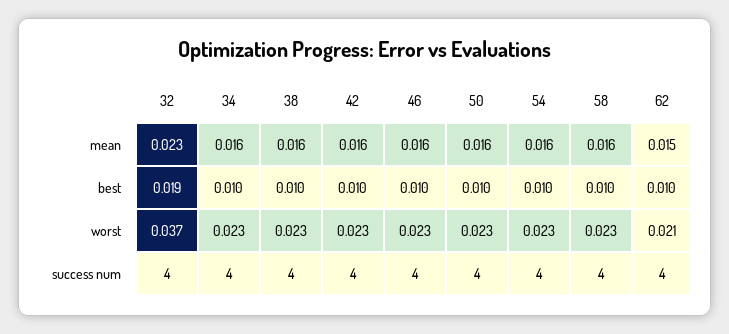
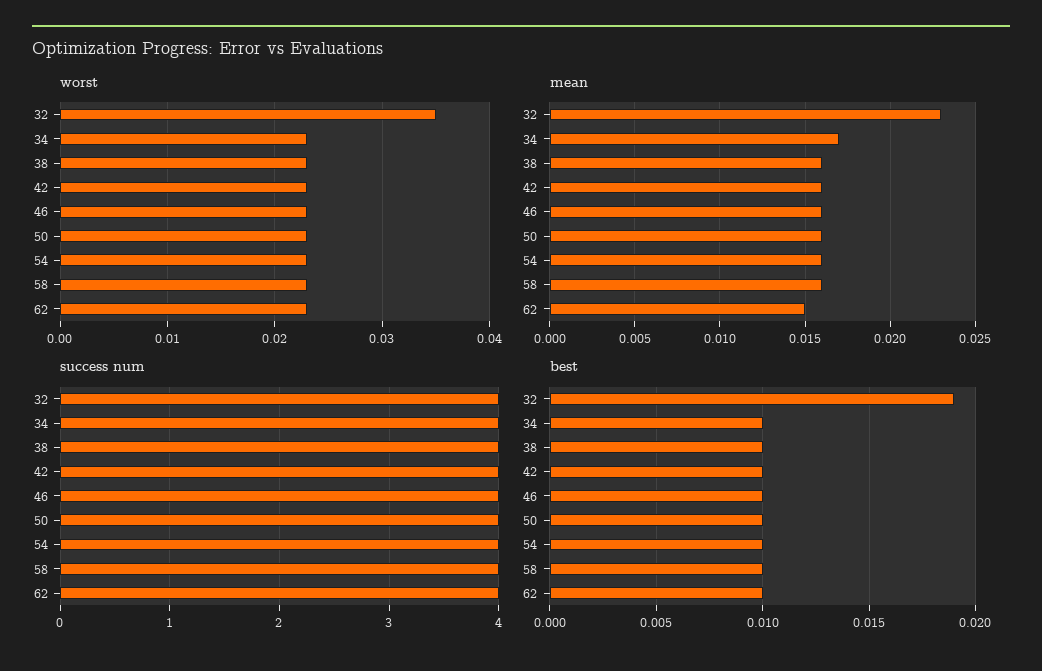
  {
    "mean": {
      "32": 0.023,
-     "34": 0.016,
+     "34": 0.017,
      "38": 0.016,
      "42": 0.016,
      "46": 0.016,
      "50": 0.016,
      "54": 0.016,
      "58": 0.016,
      "62": 0.015
    },
    "best": {
      "32": 0.019,
      "34": 0.01,
      "38": 0.01,
      "42": 0.01,
      "46": 0.01,
      "50": 0.01,
      "54": 0.01,
      "58": 0.01,
      "62": 0.01
    },
    "worst": {
-     "32": 0.037,
+     "32": 0.035,
      "34": 0.023,
      "38": 0.023,
      "42": 0.023,
      "46": 0.023,
      "50": 0.023,
      "54": 0.023,
      "58": 0.023,
-     "62": 0.021
+     "62": 0.023
    },
    "success num": {
      "32": 4,
      "34": 4,
      "38": 4,
      "42": 4,
      "46": 4,
      "50": 4,
      "54": 4,
      "58": 4,
      "62": 4
    }
  }

